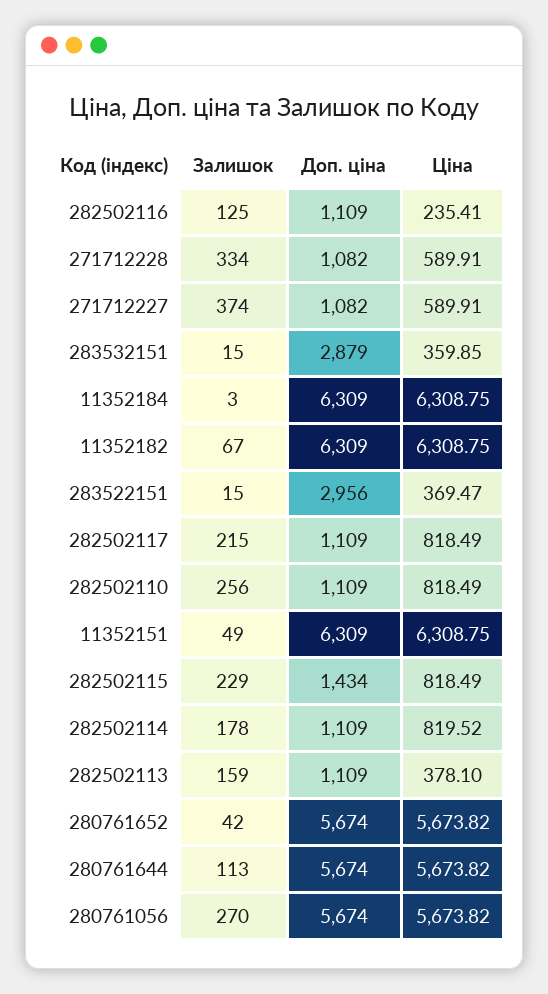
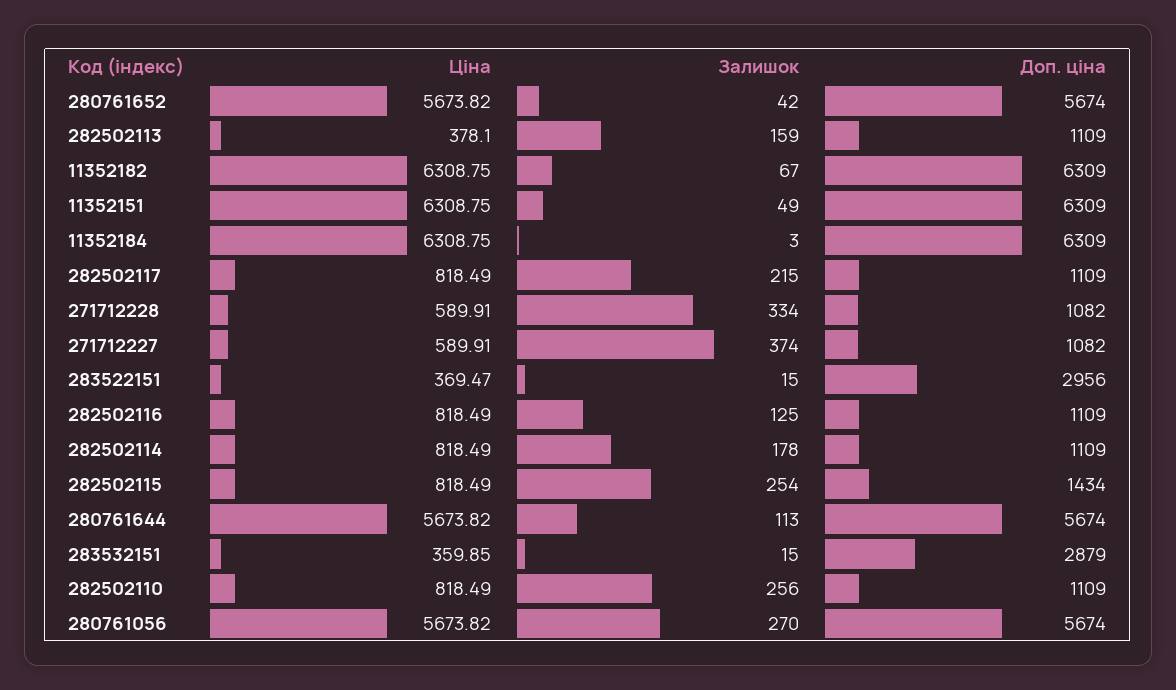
  {
    "Залишок": {
      "282502116": 125,
      "271712228": 334,
      "271712227": 374,
      "283532151": 15,
      "11352184": 3,
      "11352182": 67,
      "283522151": 15,
      "282502117": 215,
      "282502110": 256,
      "11352151": 49,
-     "282502115": 229,
+     "282502115": 254,
      "282502114": 178,
      "282502113": 159,
      "280761652": 42,
      "280761644": 113,
      "280761056": 270
    },
    "Доп. ціна": {
      "282502116": 1109,
      "271712228": 1082,
      "271712227": 1082,
      "283532151": 2879,
      "11352184": 6309,
      "11352182": 6309,
      "283522151": 2956,
      "282502117": 1109,
      "282502110": 1109,
      "11352151": 6309,
      "282502115": 1434,
      "282502114": 1109,
      "282502113": 1109,
      "280761652": 5674,
      "280761644": 5674,
      "280761056": 5674
    },
    "Ціна": {
-     "282502116": 235.41,
+     "282502116": 818.49,
      "271712228": 589.91,
      "271712227": 589.91,
      "283532151": 359.85,
      "11352184": 6308.75,
      "11352182": 6308.75,
      "283522151": 369.47,
      "282502117": 818.49,
      "282502110": 818.49,
      "11352151": 6308.75,
      "282502115": 818.49,
-     "282502114": 819.52,
+     "282502114": 818.49,
      "282502113": 378.1,
      "280761652": 5673.82,
      "280761644": 5673.82,
      "280761056": 5673.82
    }
  }

